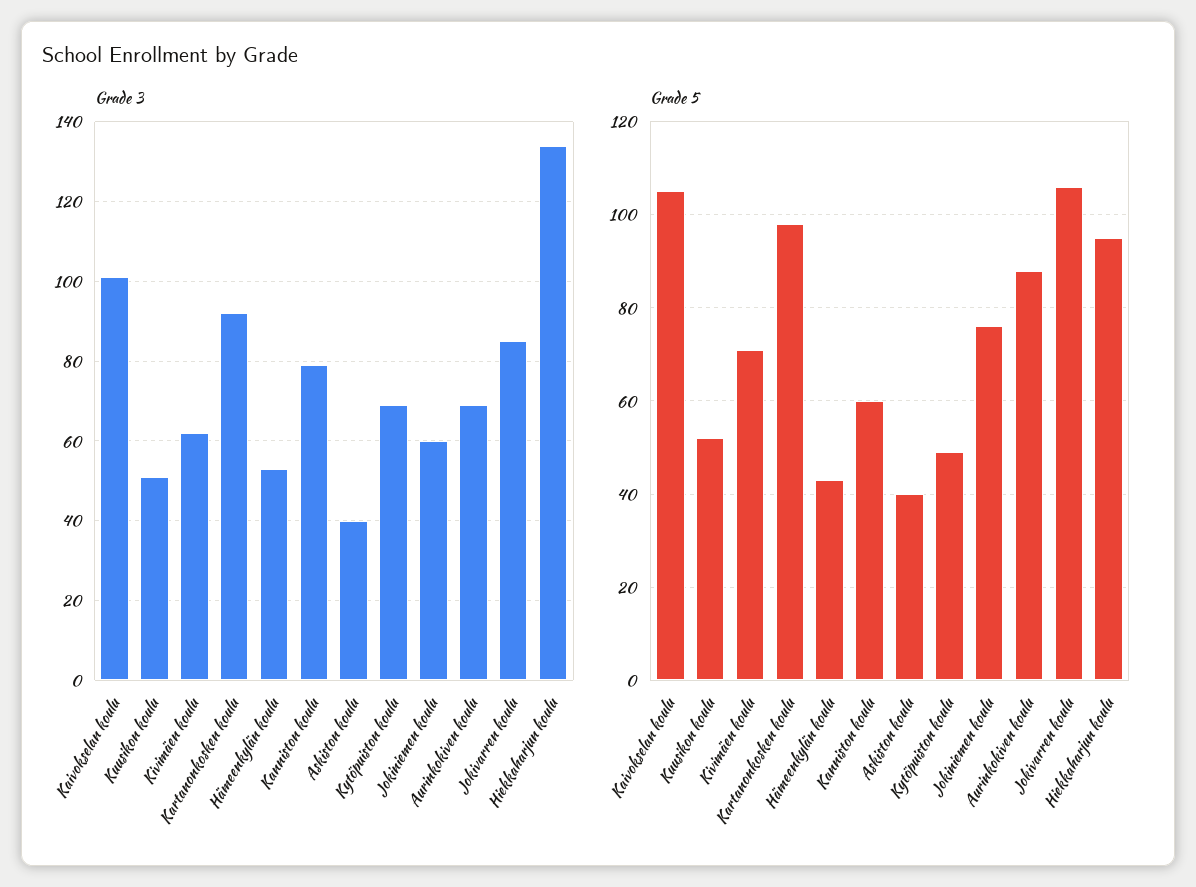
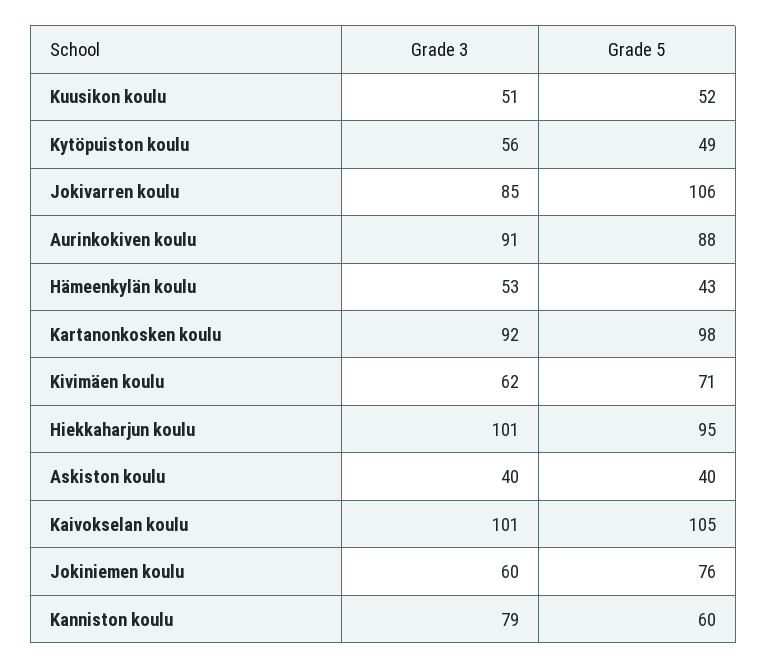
  {
    "Grade 3": {
      "Kaivokselan koulu": 101,
      "Kuusikon koulu": 51,
      "Kivimäen koulu": 62,
      "Kartanonkosken koulu": 92,
      "Hämeenkylän koulu": 53,
      "Kanniston koulu": 79,
      "Askiston koulu": 40,
-     "Kytöpuiston koulu": 70,
+     "Kytöpuiston koulu": 56,
      "Jokiniemen koulu": 60,
-     "Aurinkokiven koulu": 70,
+     "Aurinkokiven koulu": 91,
      "Jokivarren koulu": 85,
-     "Hiekkaharjun koulu": 135
+     "Hiekkaharjun koulu": 101
    },
    "Grade 5": {
      "Kaivokselan koulu": 105,
      "Kuusikon koulu": 52,
      "Kivimäen koulu": 71,
      "Kartanonkosken koulu": 98,
      "Hämeenkylän koulu": 43,
      "Kanniston koulu": 60,
      "Askiston koulu": 40,
      "Kytöpuiston koulu": 49,
      "Jokiniemen koulu": 76,
      "Aurinkokiven koulu": 88,
      "Jokivarren koulu": 106,
      "Hiekkaharjun koulu": 95
    }
  }

